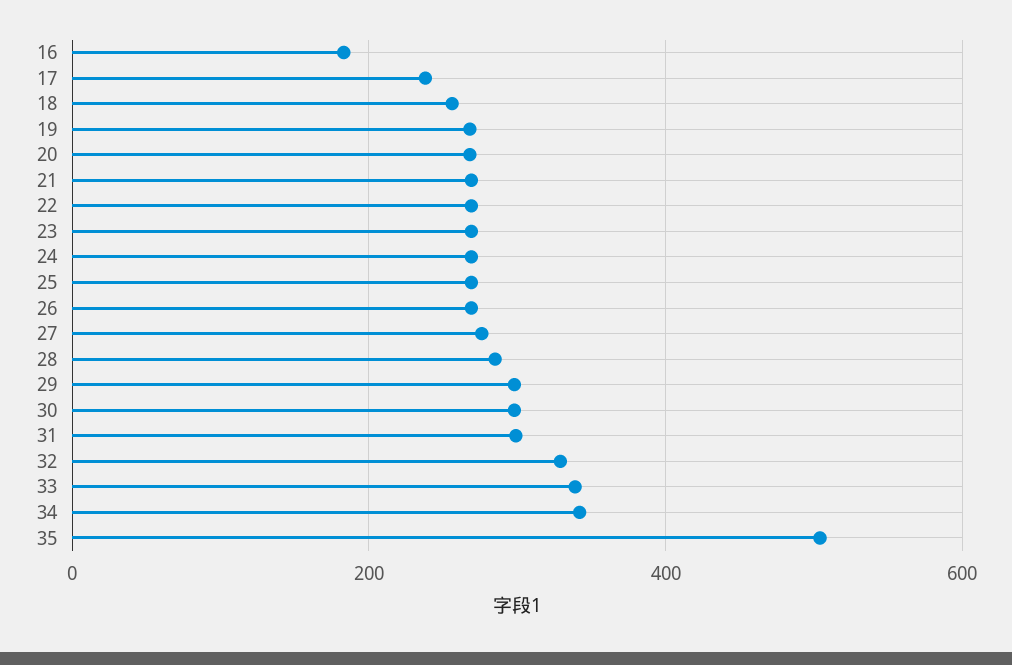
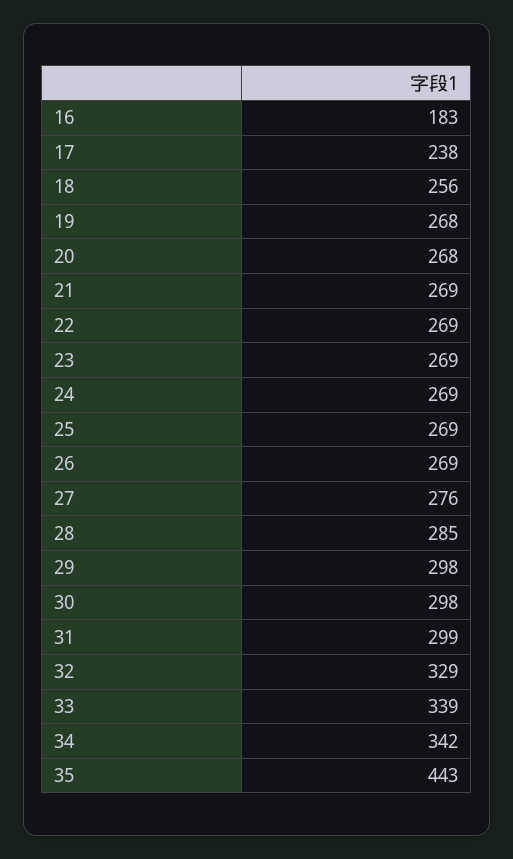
  {
    "16": 183,
    "17": 238,
    "18": 256,
    "19": 268,
    "20": 268,
    "21": 269,
    "22": 269,
    "23": 269,
    "24": 269,
    "25": 269,
    "26": 269,
    "27": 276,
    "28": 285,
    "29": 298,
    "30": 298,
    "31": 299,
    "32": 329,
    "33": 339,
    "34": 342,
-   "35": 500
+   "35": 443
  }

